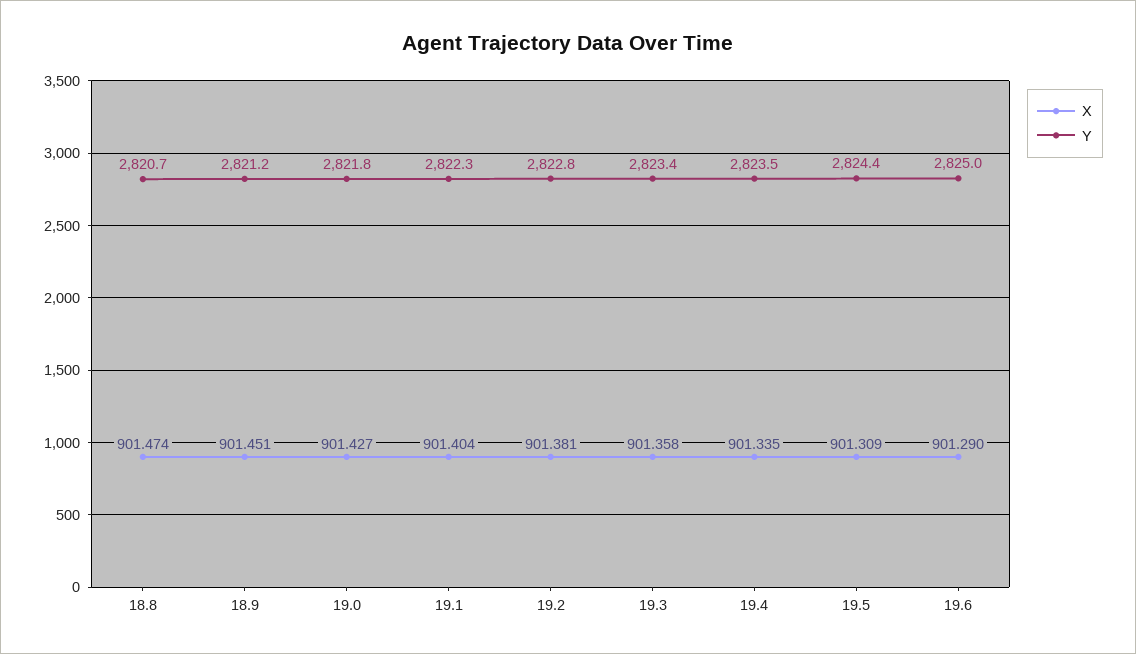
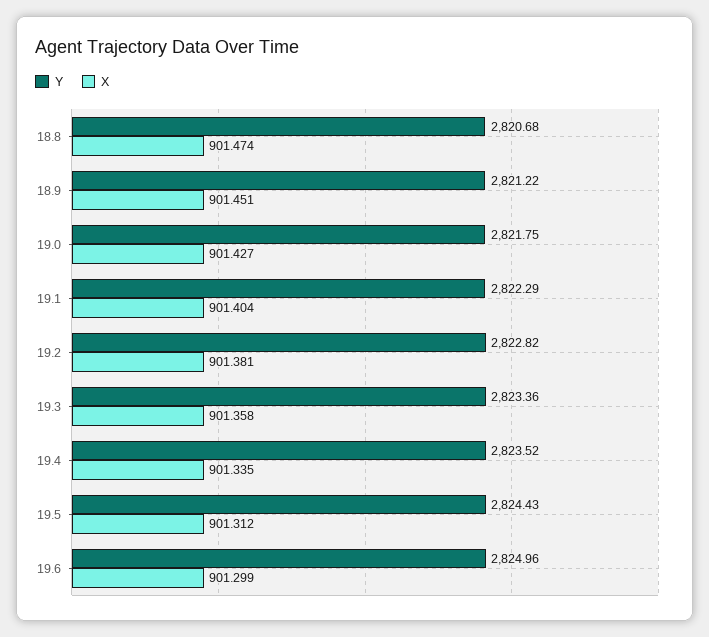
  {
    "X": {
      "18.8": 901.474,
      "18.9": 901.451,
      "19.0": 901.427,
      "19.1": 901.404,
      "19.2": 901.381,
      "19.3": 901.358,
      "19.4": 901.335,
-     "19.5": 901.309,
+     "19.5": 901.312,
-     "19.6": 901.29
+     "19.6": 901.299
    },
    "Y": {
      "18.8": 2820.68,
      "18.9": 2821.22,
      "19.0": 2821.75,
      "19.1": 2822.29,
      "19.2": 2822.82,
      "19.3": 2823.36,
      "19.4": 2823.52,
      "19.5": 2824.43,
      "19.6": 2824.96
    }
  }

